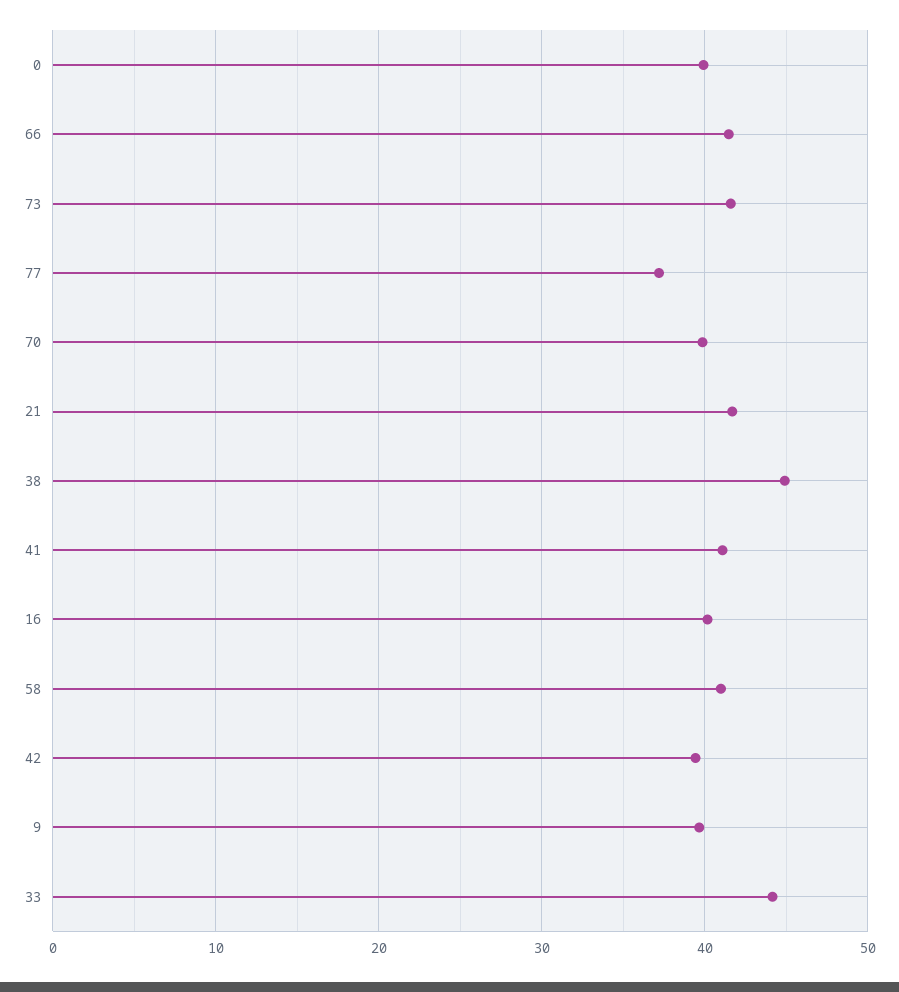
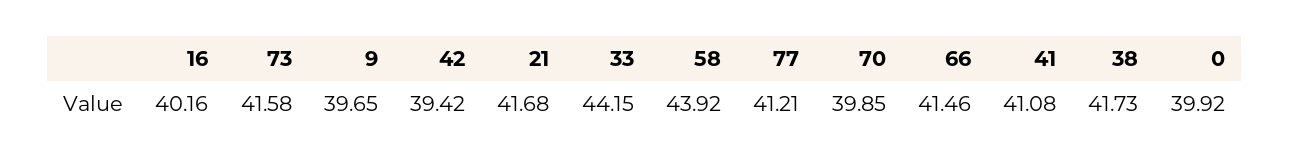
  {
    "0": 39.92,
    "66": 41.46,
    "73": 41.58,
-   "77": 37,
+   "77": 41.21,
    "70": 39.85,
    "21": 41.68,
-   "38": 45,
+   "38": 41.73,
    "41": 41.08,
    "16": 40.16,
-   "58": 41,
+   "58": 43.92,
    "42": 39.42,
    "9": 39.65,
    "33": 44.15
  }

